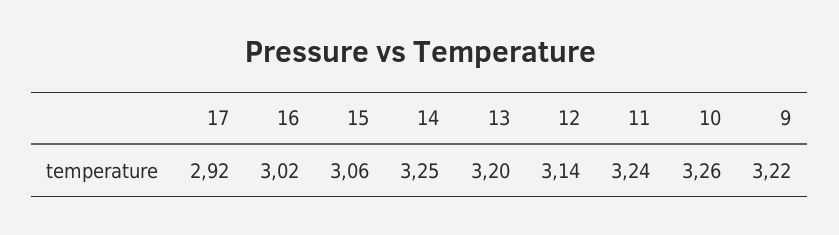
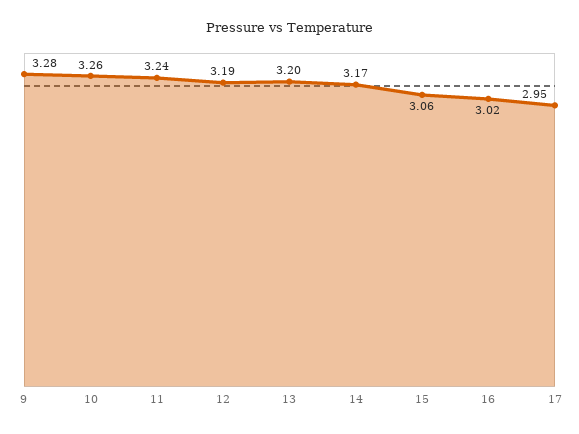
  {
-   "17": 2.92,
+   "17": 2.95,
    "16": 3.02,
    "15": 3.06,
-   "14": 3.25,
+   "14": 3.17,
    "13": 3.2,
-   "12": 3.14,
+   "12": 3.19,
    "11": 3.24,
    "10": 3.26,
-   "9": 3.22
+   "9": 3.28
  }

